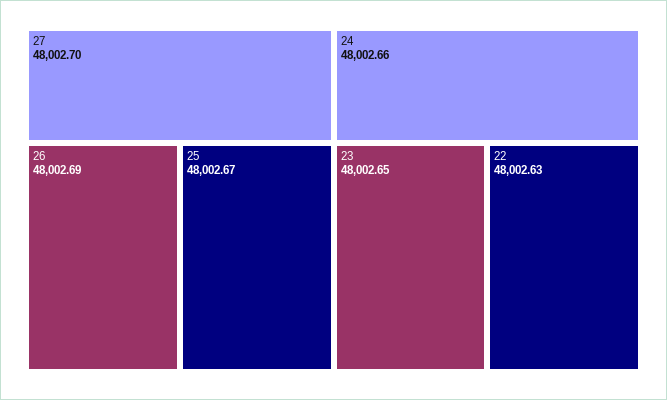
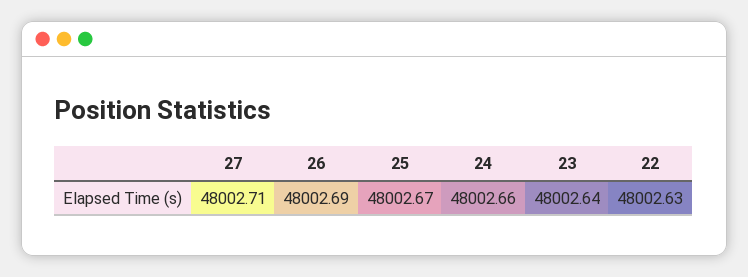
  {
-   "27": 48002.7,
+   "27": 48002.71,
    "26": 48002.69,
    "25": 48002.67,
    "24": 48002.66,
-   "23": 48002.65,
+   "23": 48002.64,
    "22": 48002.63
  }

